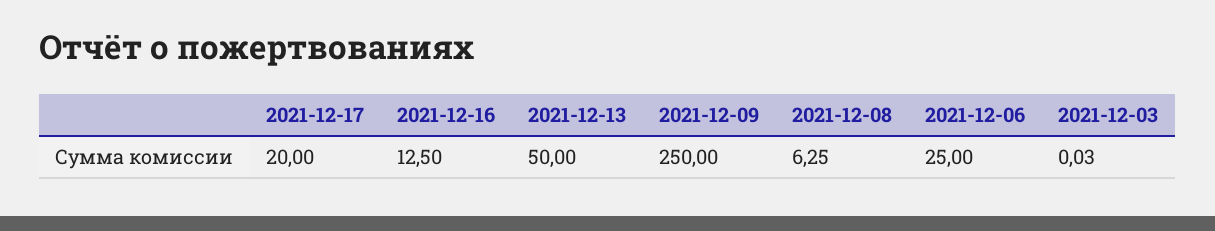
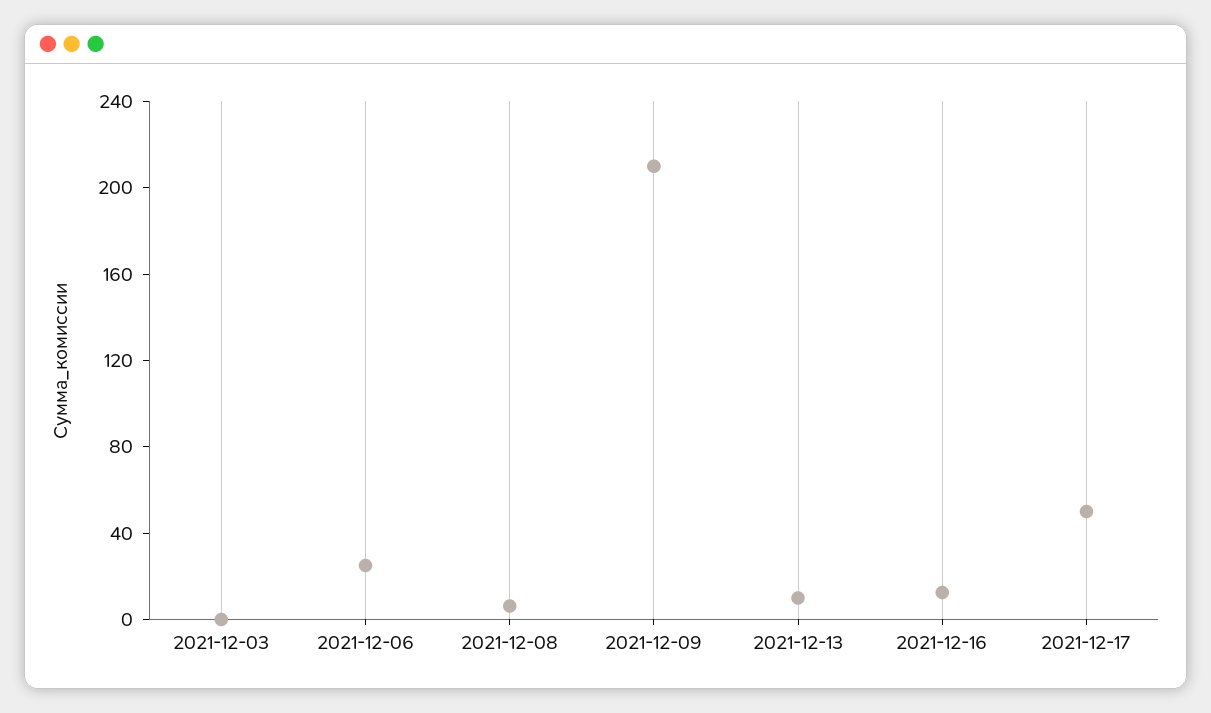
  {
-   "2021-12-17": 20,
+   "2021-12-17": 50,
    "2021-12-16": 12.5,
-   "2021-12-13": 50,
+   "2021-12-13": 10,
-   "2021-12-09": 250,
+   "2021-12-09": 210,
    "2021-12-08": 6.25,
    "2021-12-06": 25,
    "2021-12-03": 0.03
  }

